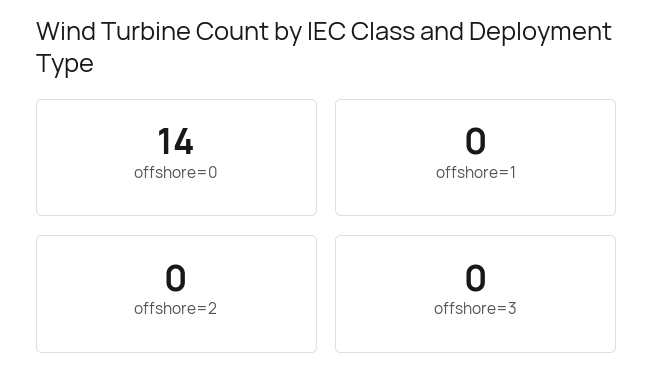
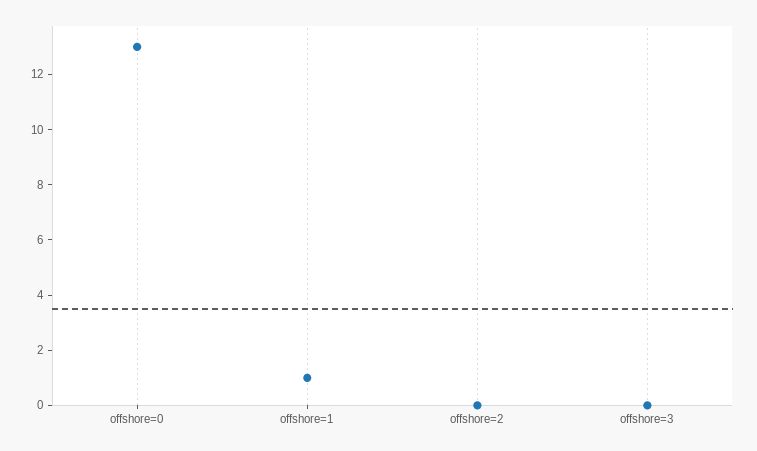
  {
-   "offshore=0": 14,
+   "offshore=0": 13,
-   "offshore=1": 0,
+   "offshore=1": 1,
    "offshore=2": 0,
    "offshore=3": 0
  }

